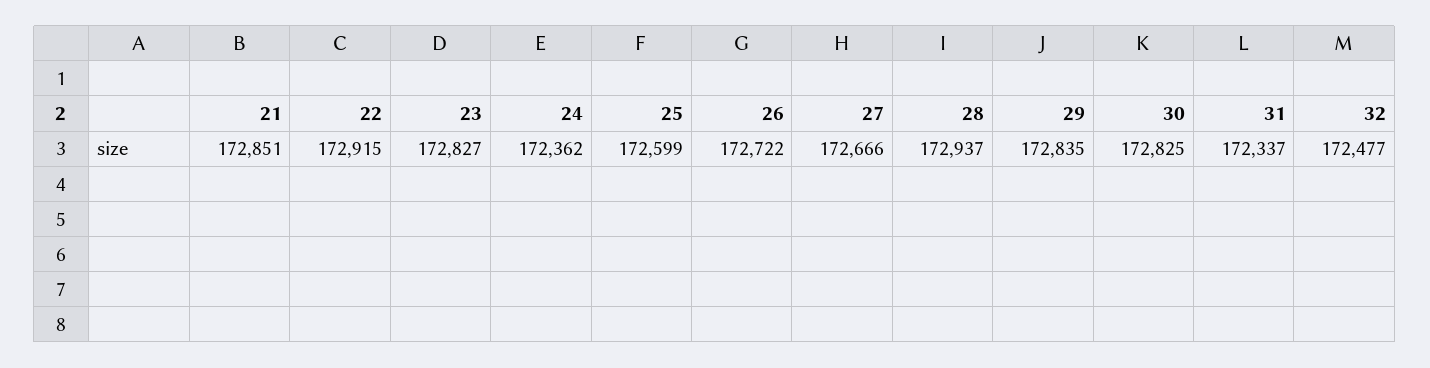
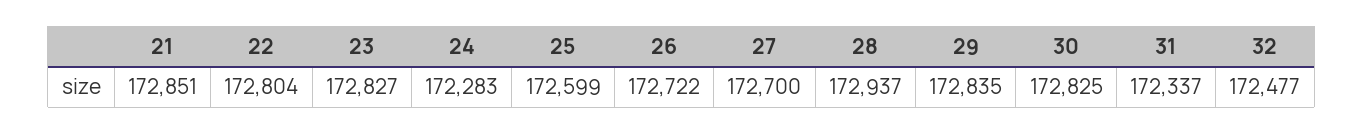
  {
    "21": 172851,
-   "22": 172915,
+   "22": 172804,
    "23": 172827,
-   "24": 172362,
+   "24": 172283,
    "25": 172599,
    "26": 172722,
-   "27": 172666,
+   "27": 172700,
    "28": 172937,
    "29": 172835,
    "30": 172825,
    "31": 172337,
    "32": 172477
  }

